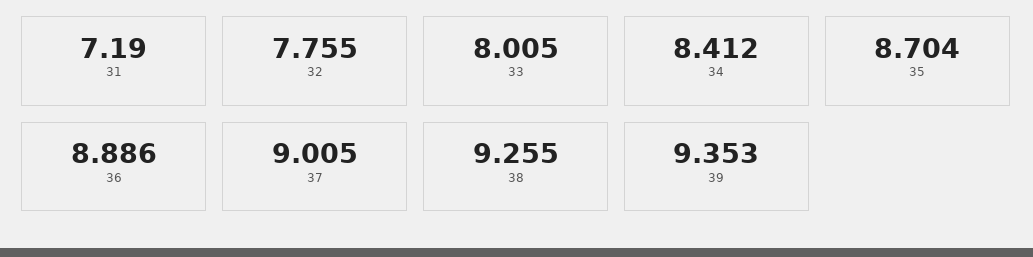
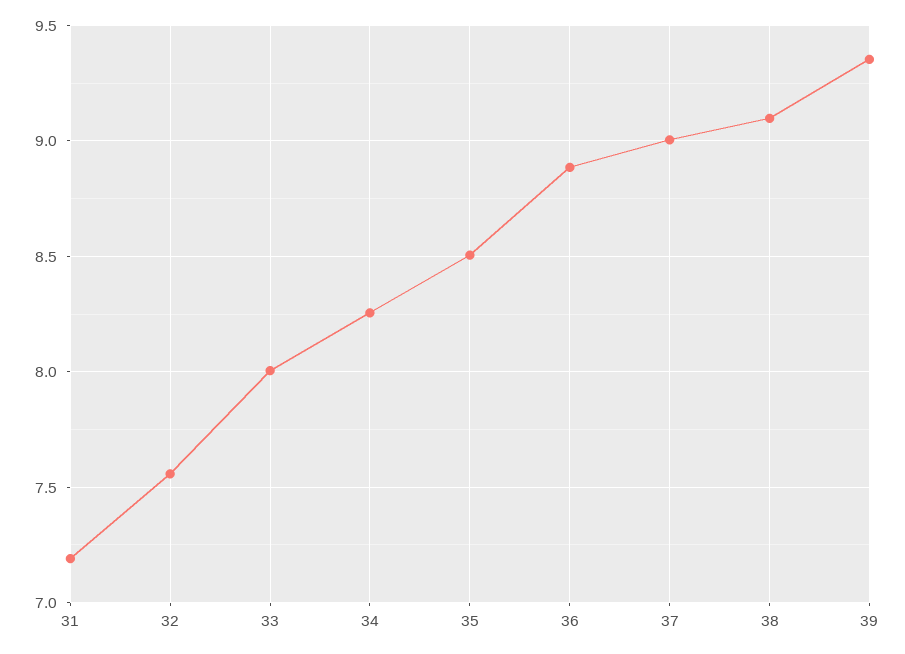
  {
    "31": 7.19,
-   "32": 7.755,
+   "32": 7.55,
    "33": 8.005,
-   "34": 8.412,
+   "34": 8.25,
-   "35": 8.704,
+   "35": 8.5,
    "36": 8.886,
    "37": 9.005,
-   "38": 9.255,
+   "38": 9.1,
    "39": 9.353
  }

